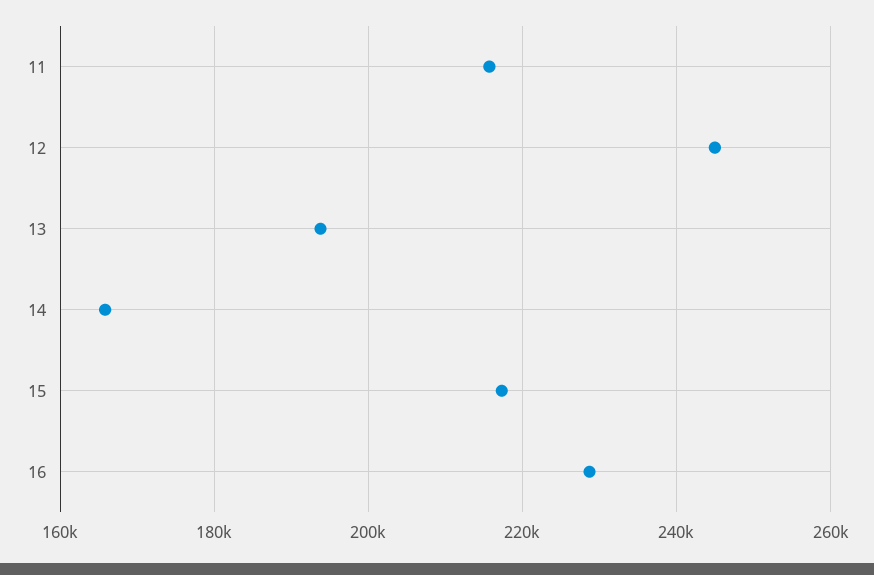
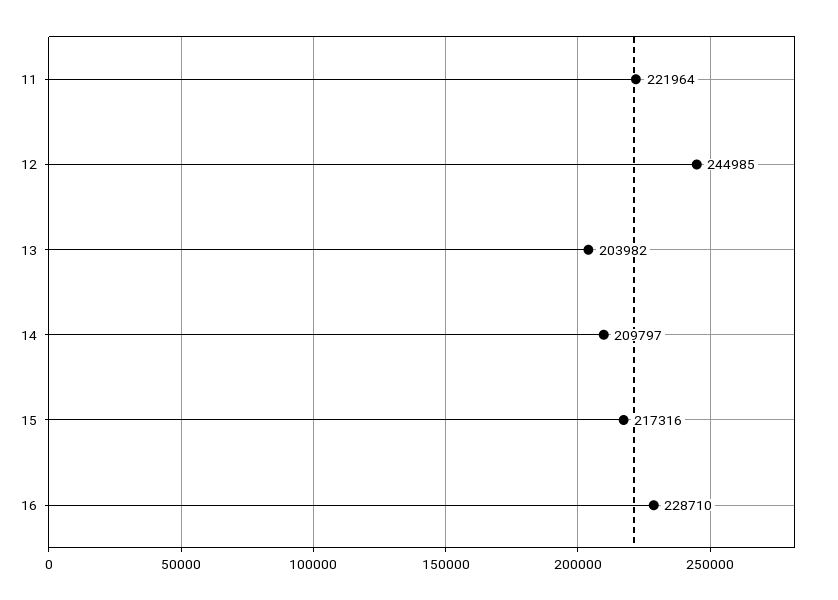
  {
-   "11": 216000,
+   "11": 221964,
    "12": 244985,
-   "13": 194000,
+   "13": 203982,
-   "14": 166000,
+   "14": 209797,
    "15": 217316,
    "16": 228710
  }

